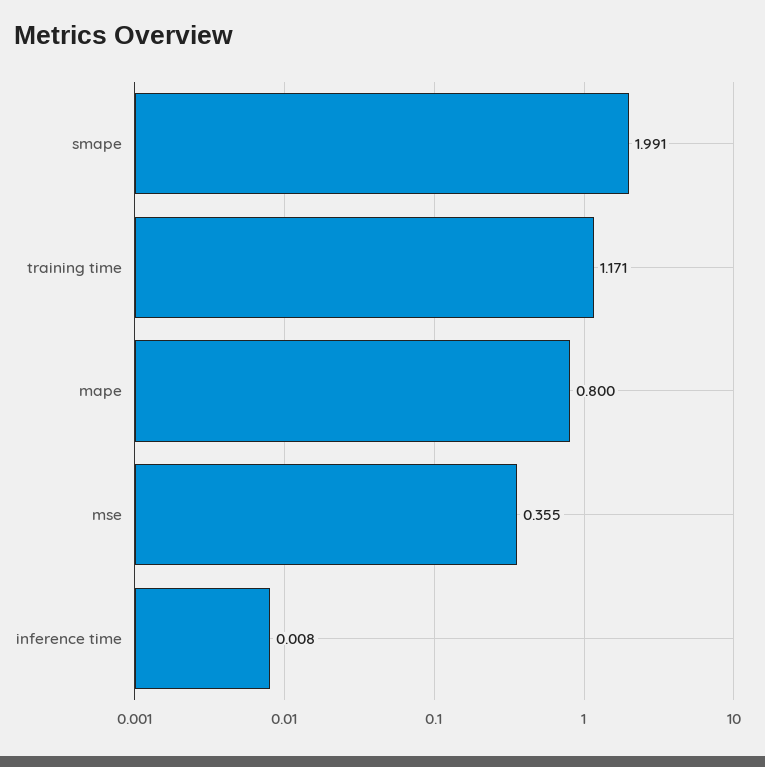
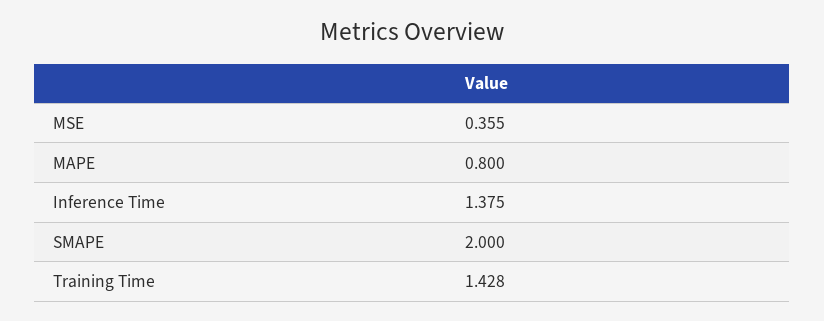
  {
-   "smape": 1.991,
+   "smape": 2,
-   "training time": 1.171,
+   "training time": 1.428,
    "mape": 0.8,
    "mse": 0.355,
-   "inference time": 0.008
+   "inference time": 1.375
  }

